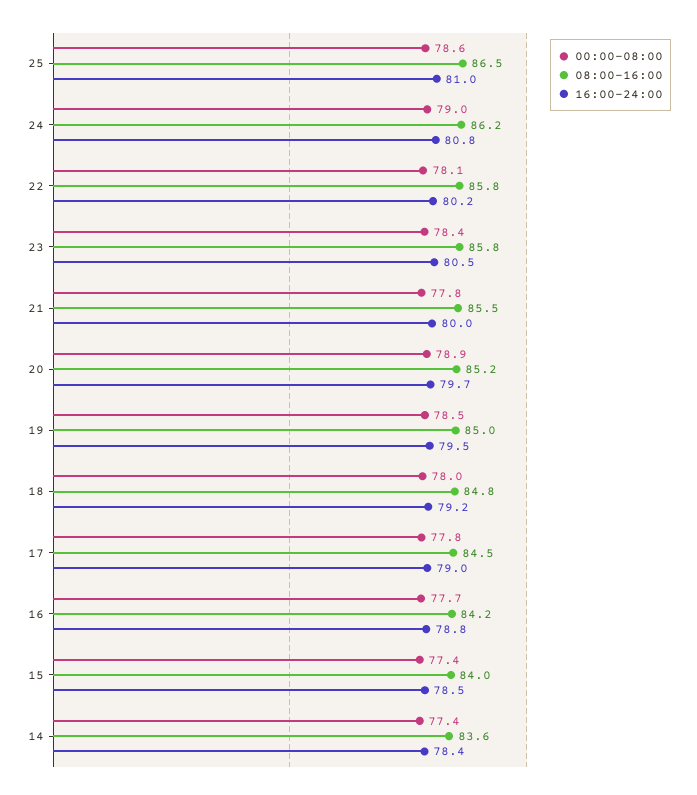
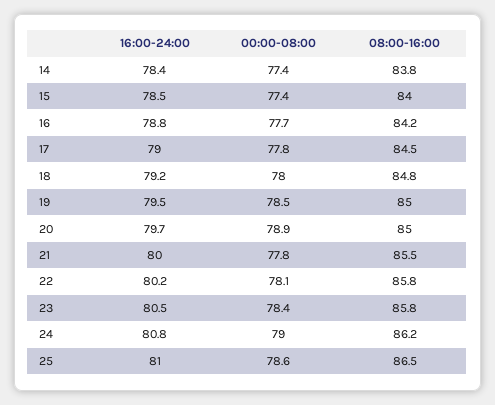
  {
    "00:00-08:00": {
      "25": 78.6,
      "24": 79,
      "22": 78.1,
      "23": 78.4,
      "21": 77.8,
      "20": 78.9,
      "19": 78.5,
      "18": 78,
      "17": 77.8,
      "16": 77.7,
      "15": 77.4,
      "14": 77.4
    },
    "08:00-16:00": {
      "25": 86.5,
      "24": 86.2,
      "22": 85.8,
      "23": 85.8,
      "21": 85.5,
-     "20": 85.2,
+     "20": 85,
      "19": 85,
      "18": 84.8,
      "17": 84.5,
      "16": 84.2,
      "15": 84,
-     "14": 83.6
+     "14": 83.8
    },
    "16:00-24:00": {
      "25": 81,
      "24": 80.8,
      "22": 80.2,
      "23": 80.5,
      "21": 80,
      "20": 79.7,
      "19": 79.5,
      "18": 79.2,
      "17": 79,
      "16": 78.8,
      "15": 78.5,
      "14": 78.4
    }
  }

